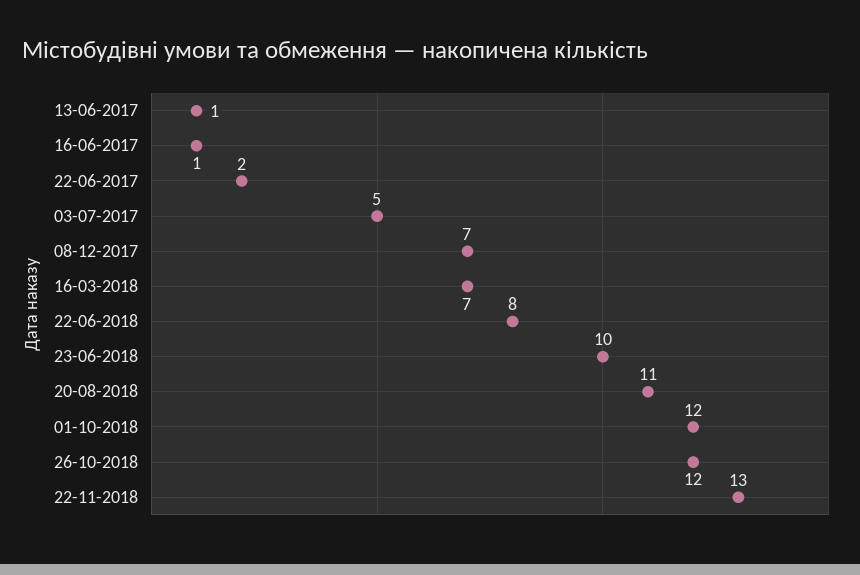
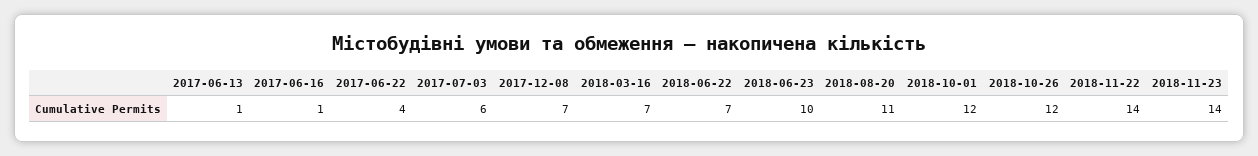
  {
    "13-06-2017": 1,
    "16-06-2017": 1,
-   "22-06-2017": 2,
+   "22-06-2017": 4,
-   "03-07-2017": 5,
+   "03-07-2017": 6,
    "08-12-2017": 7,
    "16-03-2018": 7,
-   "22-06-2018": 8,
+   "22-06-2018": 7,
    "23-06-2018": 10,
    "20-08-2018": 11,
    "01-10-2018": 12,
    "26-10-2018": 12,
-   "22-11-2018": 13
+   "22-11-2018": 14,
+   "2018-11-23": 14
  }

